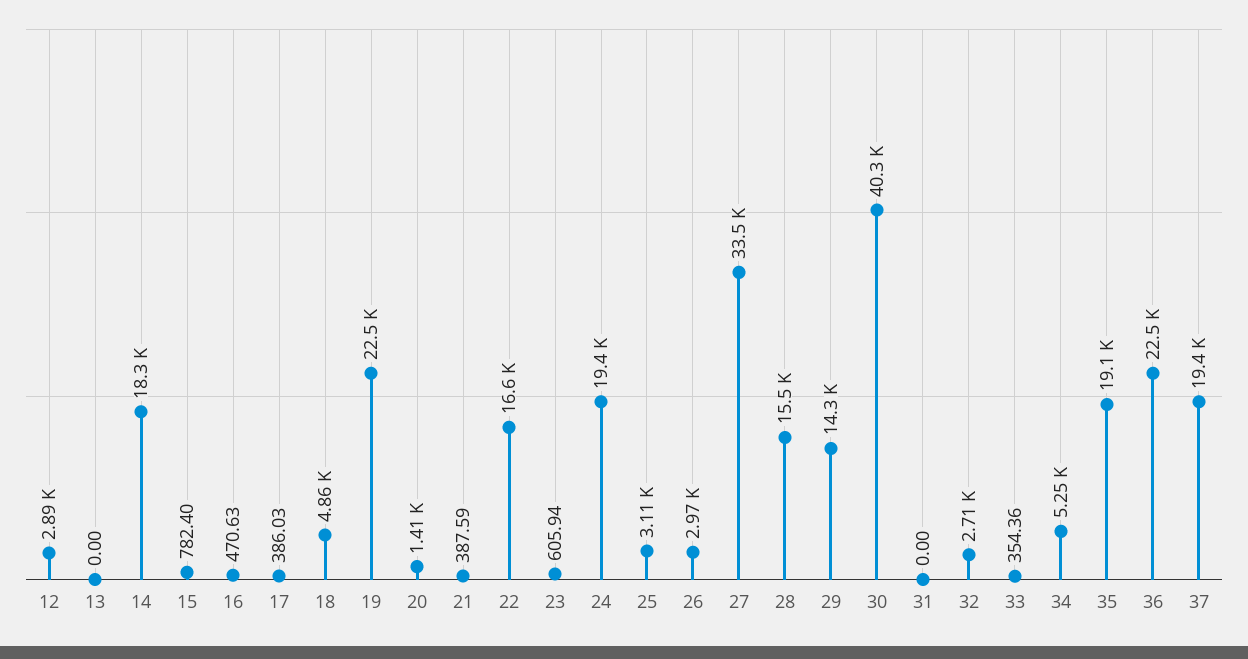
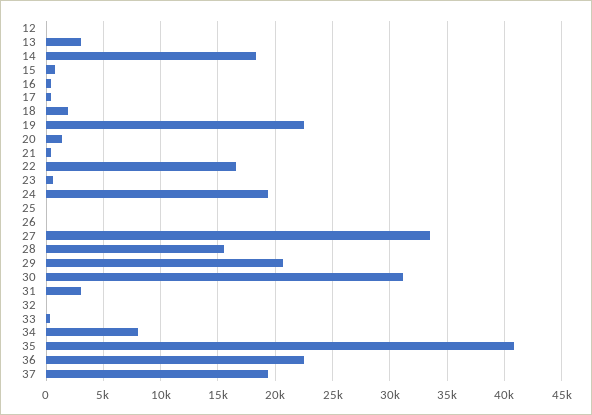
  {
-   "12": 2890,
+   "12": 0,
-   "13": 0,
+   "13": 3000,
    "14": 18300,
    "15": 782.4,
    "16": 470.63,
    "17": 386.03,
-   "18": 4860,
+   "18": 2000,
    "19": 22500,
    "20": 1410,
    "21": 387.59,
    "22": 16600,
    "23": 605.94,
    "24": 19400,
-   "25": 3110,
+   "25": 0,
-   "26": 2970,
+   "26": 0,
    "27": 33500,
    "28": 15500,
-   "29": 14300,
+   "29": 21000,
-   "30": 40300,
+   "30": 31000,
-   "31": 0,
+   "31": 3000,
-   "32": 2710,
+   "32": 0,
    "33": 354.36,
-   "34": 5250,
+   "34": 8000,
-   "35": 19100,
+   "35": 41000,
    "36": 22500,
    "37": 19400
  }

